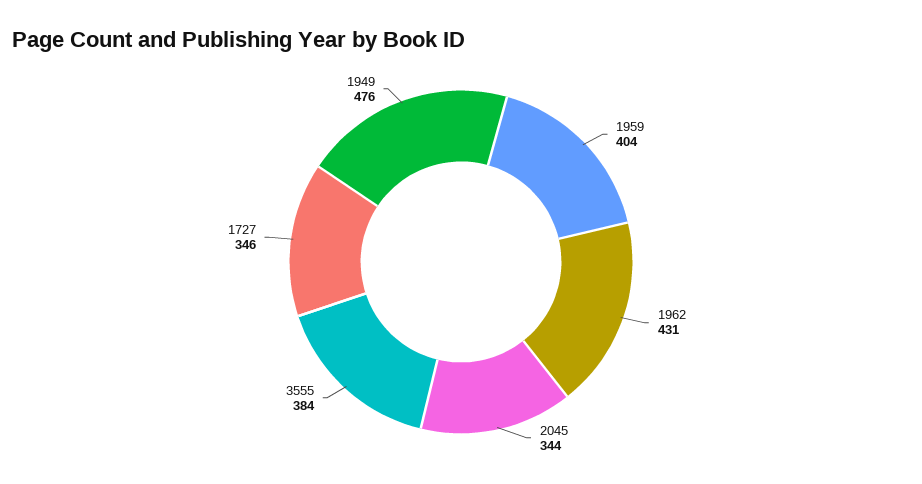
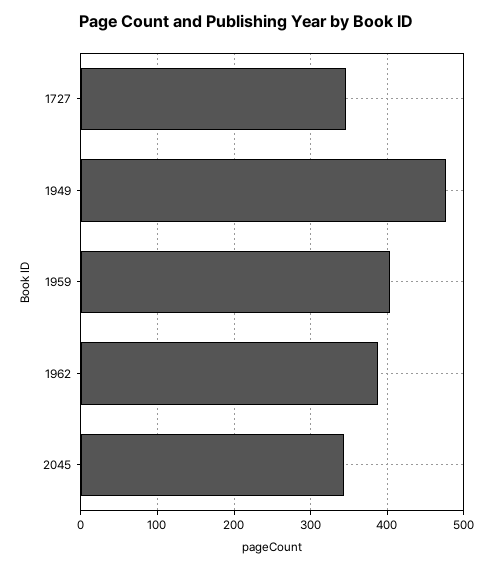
  {
    "1959": 404,
-   "1962": 431,
+   "1962": 390,
    "2045": 344,
-   "3555": 384,
    "1727": 346,
    "1949": 476
  }

